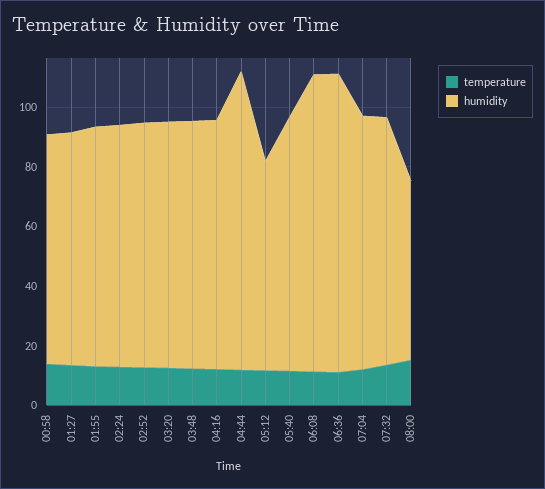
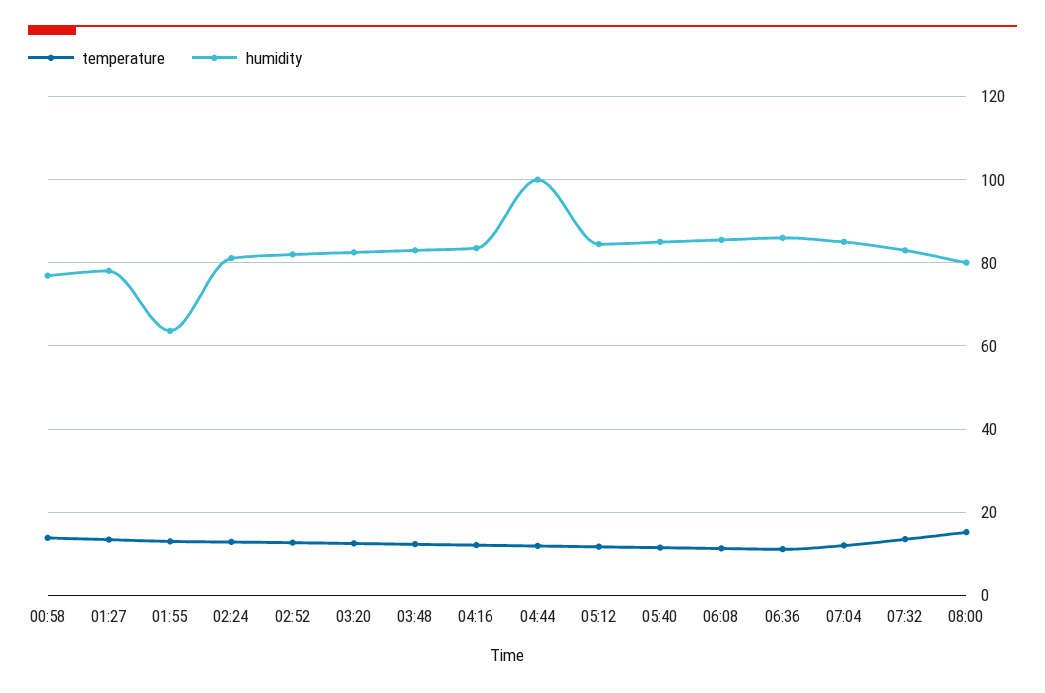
  {
    "temperature": {
      "00:58": 14,
      "01:27": 14,
      "01:55": 14,
      "02:24": 12,
      "02:52": 12,
      "03:20": 12,
      "03:48": 12,
      "04:16": 12,
      "04:44": 12,
      "05:12": 12,
      "05:40": 12,
      "06:08": 12,
      "06:36": 12,
      "07:04": 12,
      "07:32": 14,
      "08:00": 16
    },
    "humidity": {
      "00:58": 76,
      "01:27": 78,
-     "01:55": 80,
+     "01:55": 64,
      "02:24": 82,
      "02:52": 82,
      "03:20": 82,
      "03:48": 84,
      "04:16": 84,
      "04:44": 100,
-     "05:12": 70,
+     "05:12": 84,
      "05:40": 86,
-     "06:08": 100,
+     "06:08": 86,
-     "06:36": 100,
+     "06:36": 86,
      "07:04": 86,
      "07:32": 84,
-     "08:00": 60
+     "08:00": 80
    }
  }

